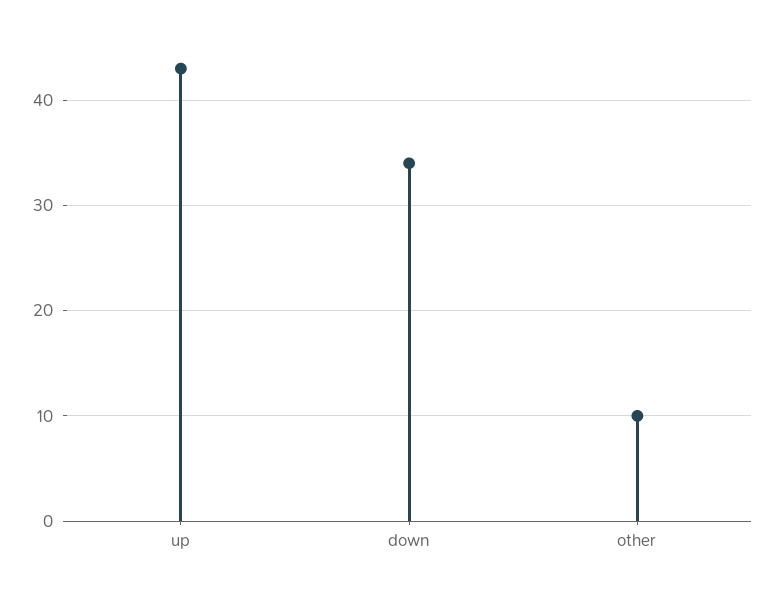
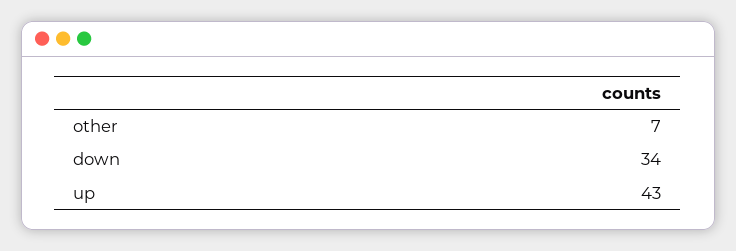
  {
    "up": 43,
    "down": 34,
-   "other": 10
+   "other": 7
  }

